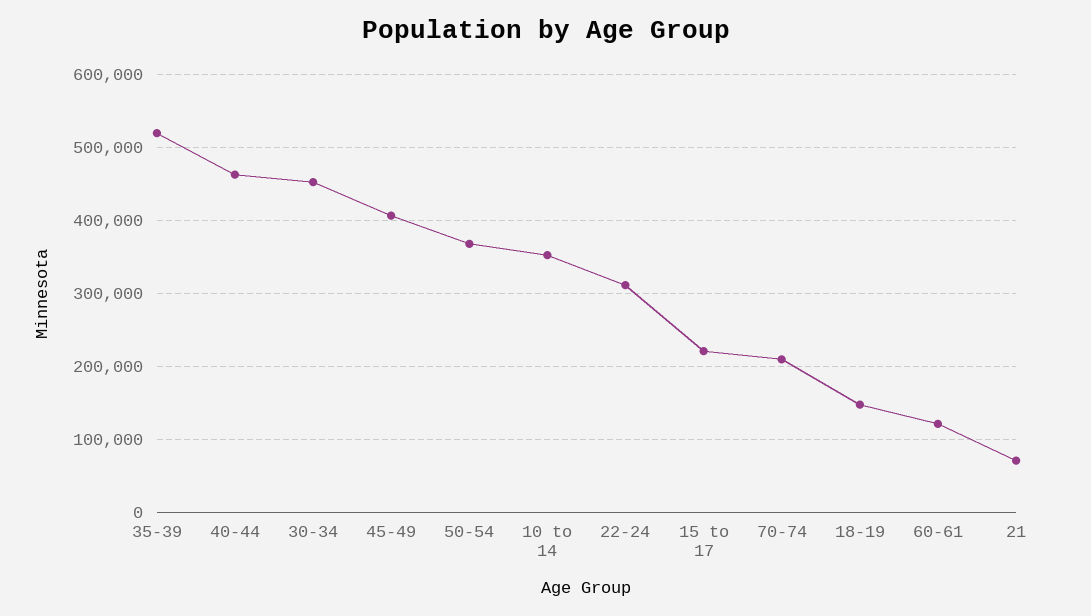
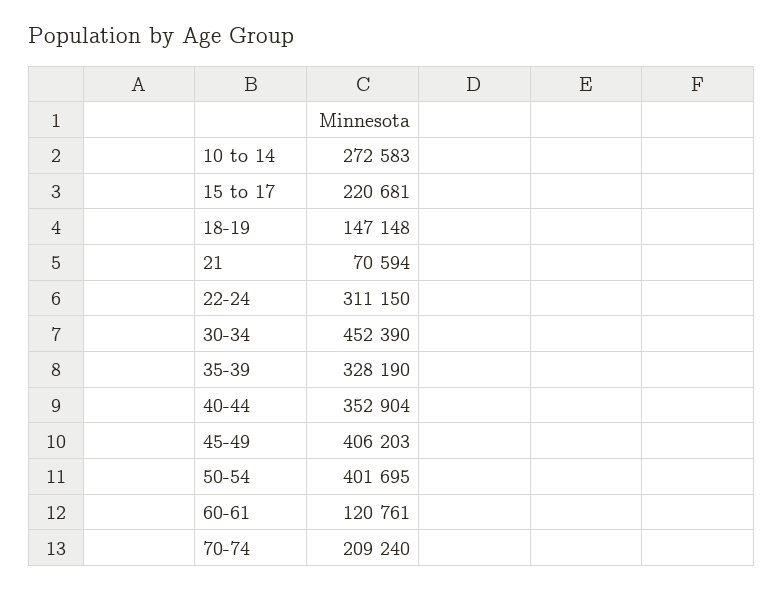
  {
-   "35-39": 520000,
+   "35-39": 328190,
-   "40-44": 460000,
+   "40-44": 352904,
    "30-34": 452390,
    "45-49": 406203,
-   "50-54": 370000,
+   "50-54": 401695,
-   "10 to 14": 350000,
+   "10 to 14": 272583,
    "22-24": 311150,
    "15 to 17": 220681,
    "70-74": 209240,
    "18-19": 147148,
    "60-61": 120761,
    "21": 70594
  }

